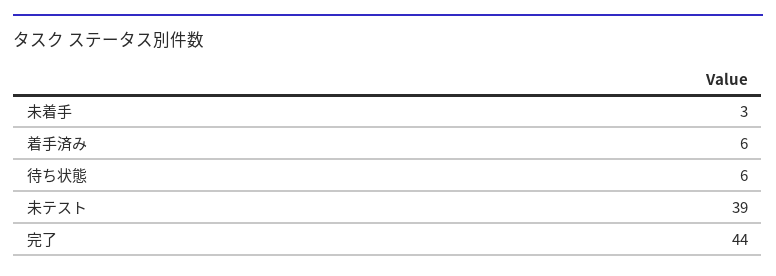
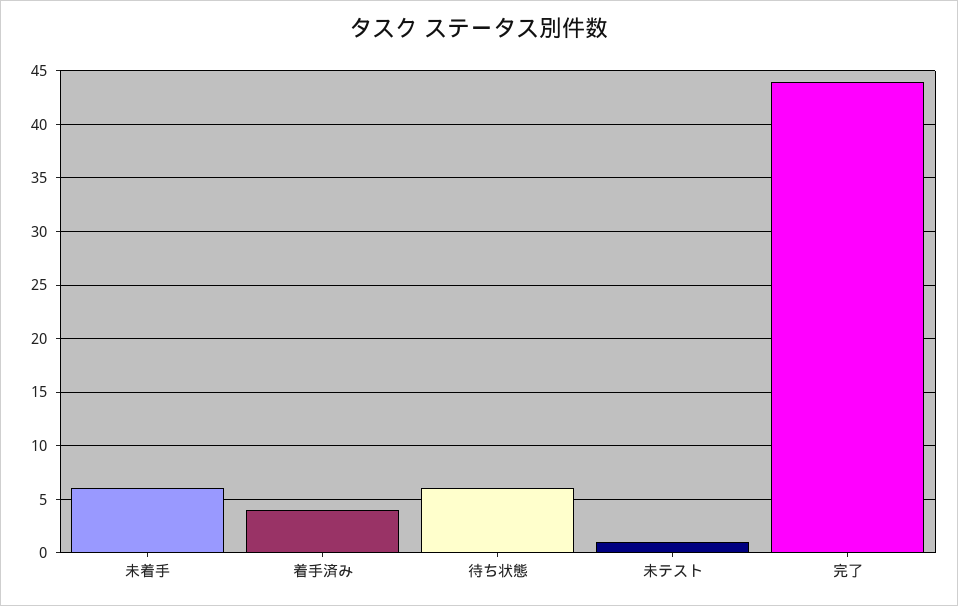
  {
-   "未着手": 3,
+   "未着手": 6,
-   "着手済み": 6,
+   "着手済み": 4,
    "待ち状態": 6,
-   "未テスト": 39,
+   "未テスト": 1,
    "完了": 44
  }

